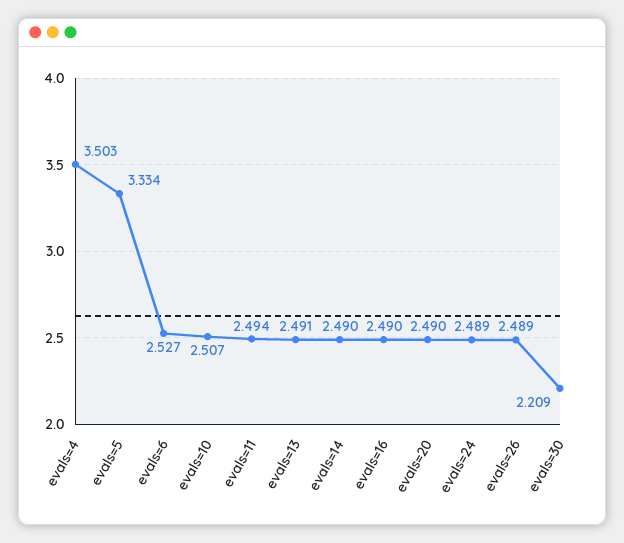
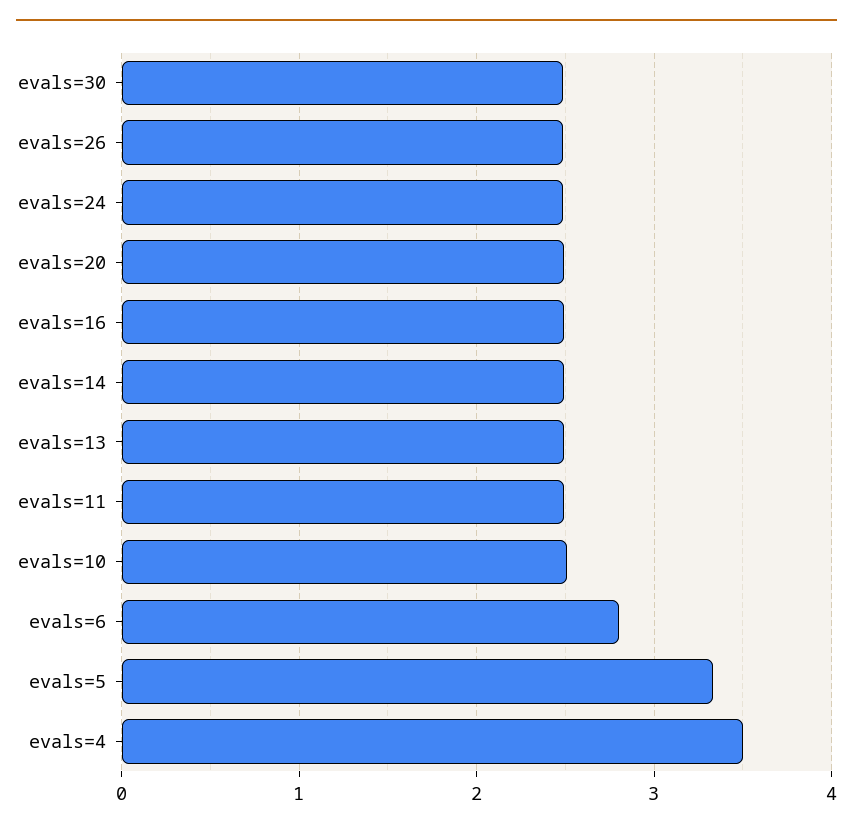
  {
    "evals=4": 3.503,
    "evals=5": 3.334,
-   "evals=6": 2.527,
+   "evals=6": 2.8,
    "evals=10": 2.507,
    "evals=11": 2.494,
    "evals=13": 2.491,
    "evals=14": 2.49,
    "evals=16": 2.49,
    "evals=20": 2.49,
    "evals=24": 2.489,
    "evals=26": 2.489,
-   "evals=30": 2.209
+   "evals=30": 2.5
  }

